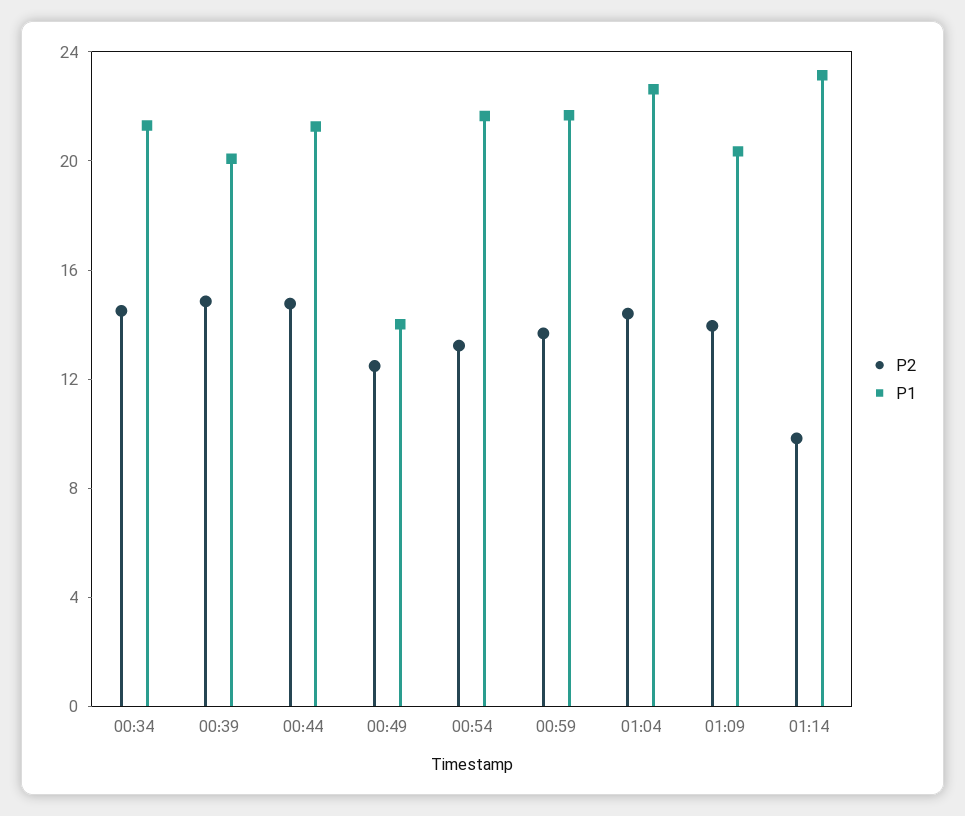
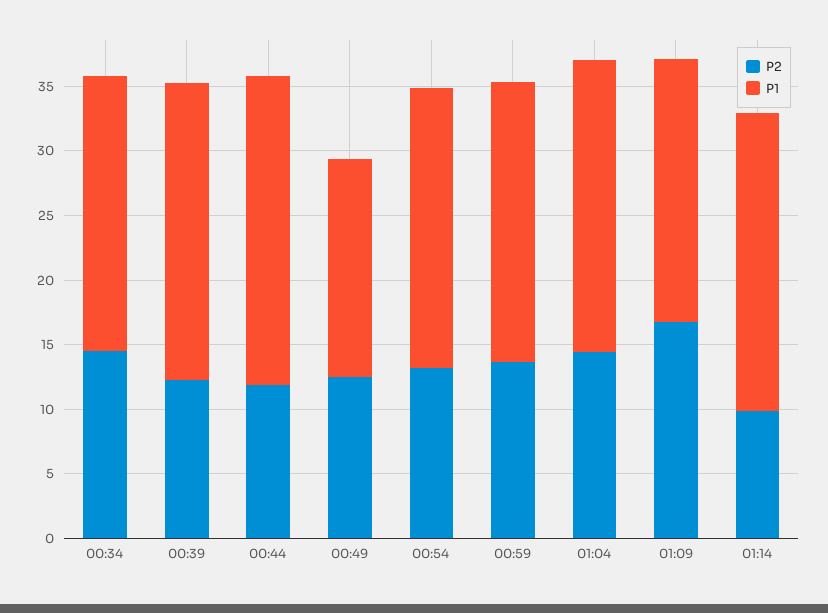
  {
    "P2": {
      "00:34": 15,
-     "00:39": 15,
+     "00:39": 12,
-     "00:44": 15,
+     "00:44": 12,
      "00:49": 12,
      "00:54": 13,
      "00:59": 14,
      "01:04": 14,
-     "01:09": 14,
+     "01:09": 17,
      "01:14": 10
    },
    "P1": {
      "00:34": 21,
-     "00:39": 20,
+     "00:39": 23,
-     "00:44": 21,
+     "00:44": 24,
-     "00:49": 14,
+     "00:49": 17,
      "00:54": 22,
      "00:59": 22,
      "01:04": 23,
      "01:09": 20,
      "01:14": 23
    }
  }

